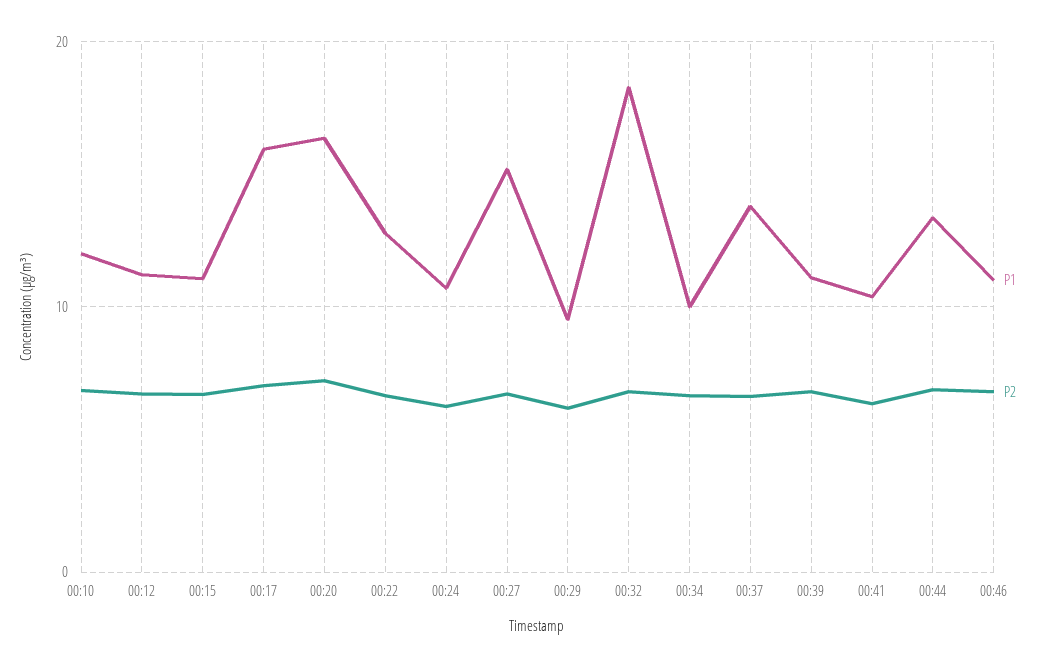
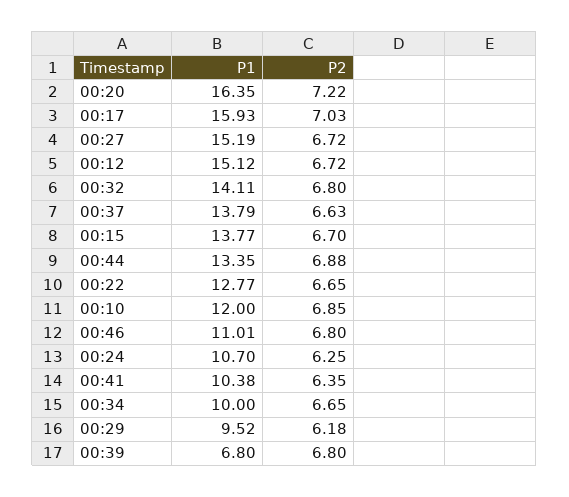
  {
    "P1": {
      "00:10": 12,
-     "00:12": 11,
+     "00:12": 15.12,
-     "00:15": 11,
+     "00:15": 13.77,
      "00:17": 15.93,
      "00:20": 16.35,
      "00:22": 12.77,
      "00:24": 10.7,
      "00:27": 15.19,
      "00:29": 9.52,
-     "00:32": 18,
+     "00:32": 14.11,
      "00:34": 10,
      "00:37": 13.79,
-     "00:39": 11,
+     "00:39": 6.8,
      "00:41": 10.38,
      "00:44": 13.35,
      "00:46": 11.01
    },
    "P2": {
      "00:10": 6.85,
      "00:12": 6.72,
      "00:15": 6.7,
      "00:17": 7.03,
      "00:20": 7.22,
      "00:22": 6.65,
      "00:24": 6.25,
      "00:27": 6.72,
      "00:29": 6.18,
      "00:32": 6.8,
      "00:34": 6.65,
      "00:37": 6.63,
      "00:39": 6.8,
      "00:41": 6.35,
      "00:44": 6.88,
      "00:46": 6.8
    }
  }

